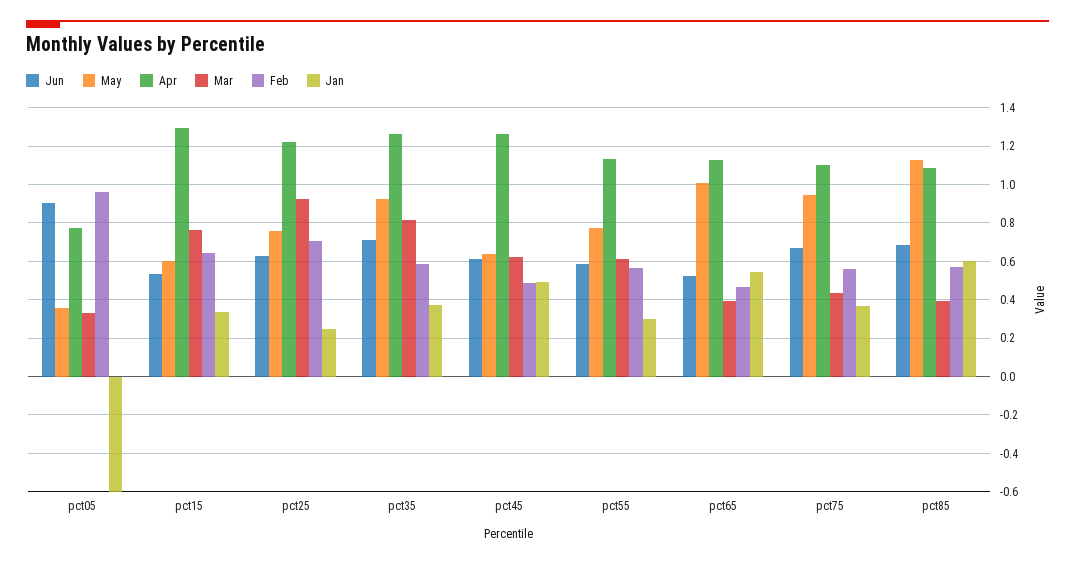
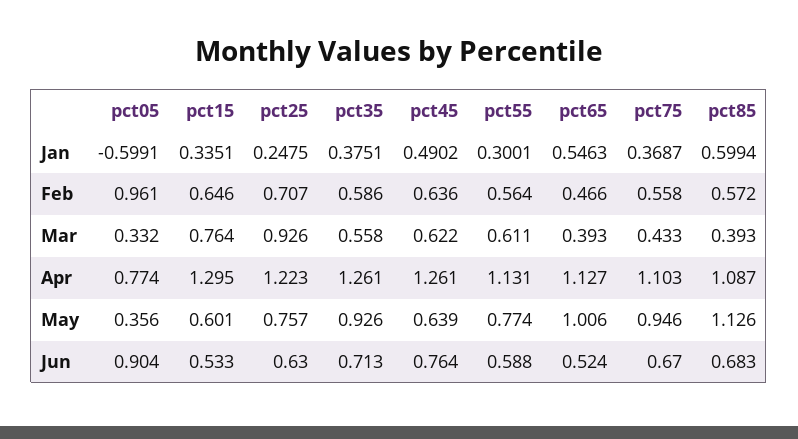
  {
    "Jun": {
      "pct05": 0.904,
      "pct15": 0.533,
      "pct25": 0.63,
      "pct35": 0.713,
-     "pct45": 0.6,
+     "pct45": 0.764,
      "pct55": 0.588,
      "pct65": 0.524,
      "pct75": 0.67,
      "pct85": 0.683
    },
    "May": {
      "pct05": 0.356,
      "pct15": 0.601,
      "pct25": 0.757,
      "pct35": 0.926,
      "pct45": 0.639,
      "pct55": 0.774,
      "pct65": 1.006,
      "pct75": 0.946,
      "pct85": 1.126
    },
    "Apr": {
      "pct05": 0.774,
      "pct15": 1.295,
      "pct25": 1.223,
      "pct35": 1.261,
      "pct45": 1.261,
      "pct55": 1.131,
      "pct65": 1.127,
      "pct75": 1.103,
      "pct85": 1.087
    },
    "Mar": {
      "pct05": 0.332,
      "pct15": 0.764,
      "pct25": 0.926,
-     "pct35": 0.8,
+     "pct35": 0.558,
      "pct45": 0.622,
      "pct55": 0.611,
      "pct65": 0.393,
      "pct75": 0.433,
      "pct85": 0.393
    },
    "Feb": {
      "pct05": 0.961,
      "pct15": 0.646,
      "pct25": 0.707,
      "pct35": 0.586,
-     "pct45": 0.5,
+     "pct45": 0.636,
      "pct55": 0.564,
      "pct65": 0.466,
      "pct75": 0.558,
      "pct85": 0.572
    },
    "Jan": {
      "pct05": -0.5991,
      "pct15": 0.3351,
      "pct25": 0.2475,
      "pct35": 0.3751,
      "pct45": 0.4902,
      "pct55": 0.3001,
      "pct65": 0.5463,
      "pct75": 0.3687,
      "pct85": 0.5994
    }
  }

